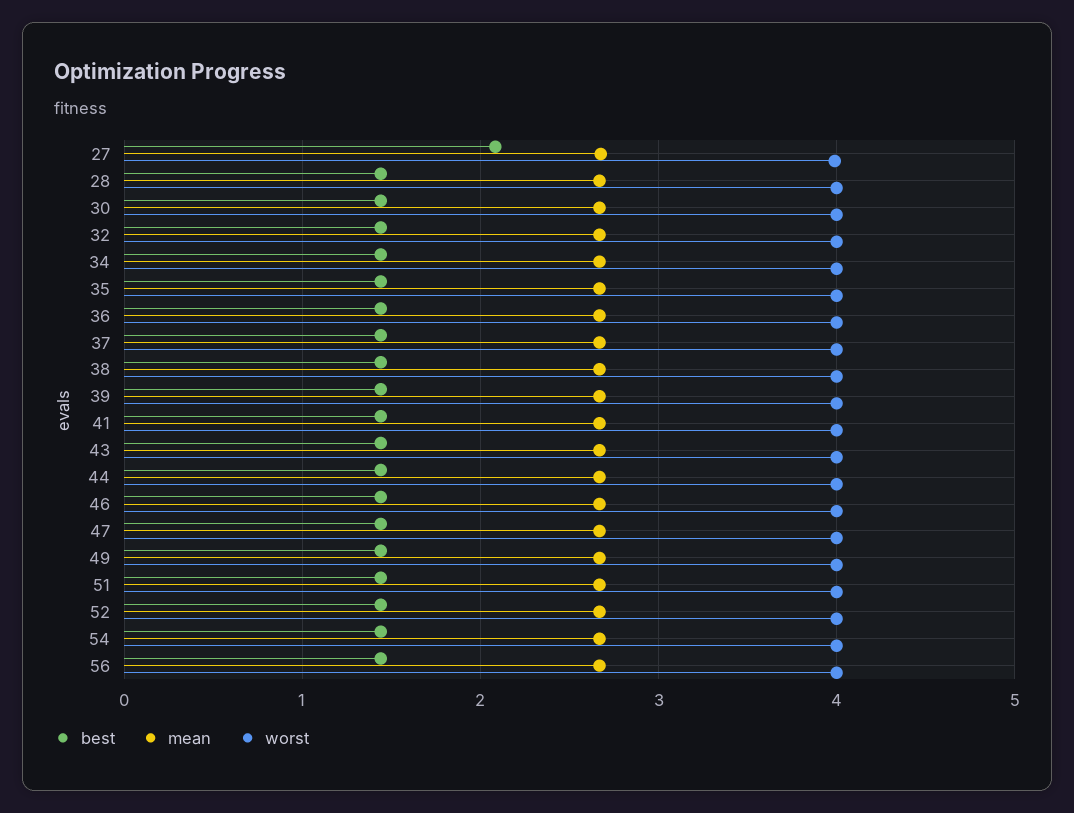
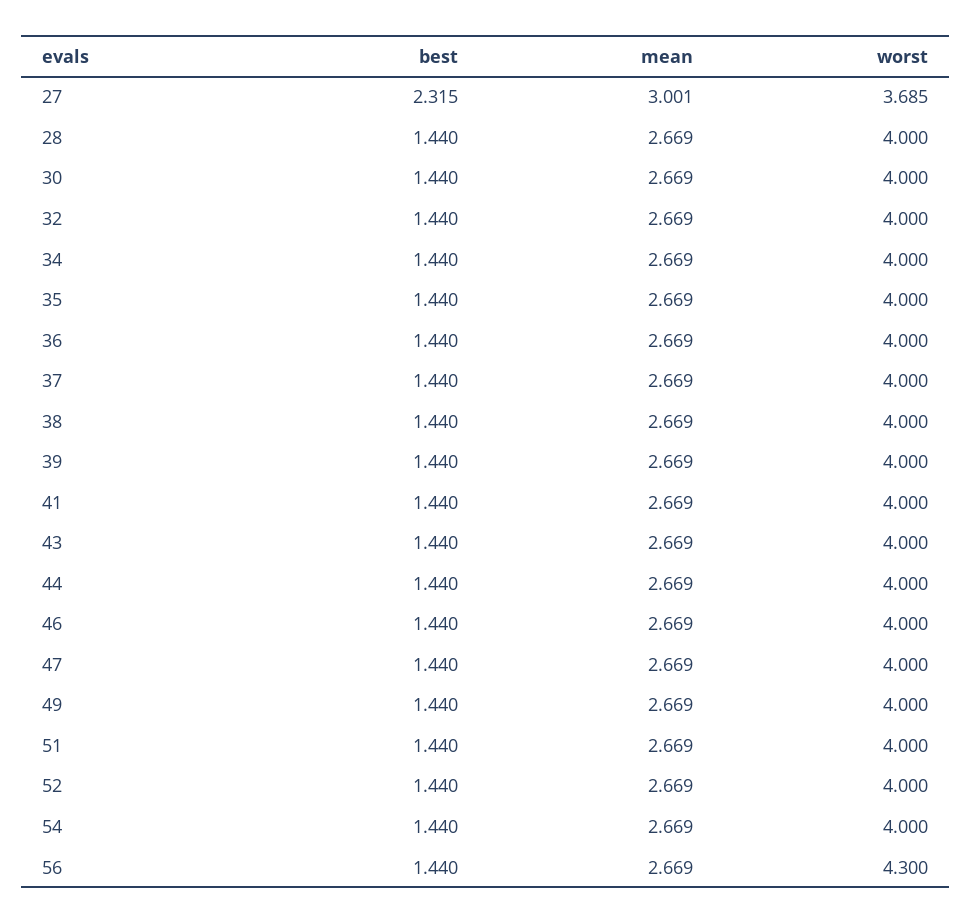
  {
    "best": {
-     "27": 2.1,
+     "27": 2.315,
      "28": 1.44,
      "30": 1.44,
      "32": 1.44,
      "34": 1.44,
      "35": 1.44,
      "36": 1.44,
      "37": 1.44,
      "38": 1.44,
      "39": 1.44,
      "41": 1.44,
      "43": 1.44,
      "44": 1.44,
      "46": 1.44,
      "47": 1.44,
      "49": 1.44,
      "51": 1.44,
      "52": 1.44,
      "54": 1.44,
      "56": 1.44
    },
    "mean": {
-     "27": 2.7,
+     "27": 3.001,
      "28": 2.669,
      "30": 2.669,
      "32": 2.669,
      "34": 2.669,
      "35": 2.669,
      "36": 2.669,
      "37": 2.669,
      "38": 2.669,
      "39": 2.669,
      "41": 2.669,
      "43": 2.669,
      "44": 2.669,
      "46": 2.669,
      "47": 2.669,
      "49": 2.669,
      "51": 2.669,
      "52": 2.669,
      "54": 2.669,
      "56": 2.669
    },
    "worst": {
-     "27": 4,
+     "27": 3.685,
      "28": 4,
      "30": 4,
      "32": 4,
      "34": 4,
      "35": 4,
      "36": 4,
      "37": 4,
      "38": 4,
      "39": 4,
      "41": 4,
      "43": 4,
      "44": 4,
      "46": 4,
      "47": 4,
      "49": 4,
      "51": 4,
      "52": 4,
      "54": 4,
-     "56": 4
+     "56": 4.3
    }
  }

